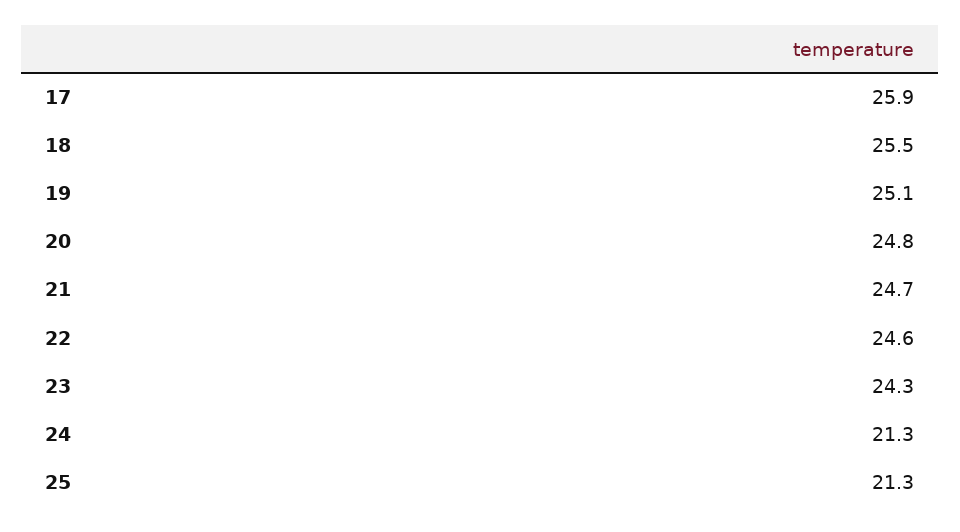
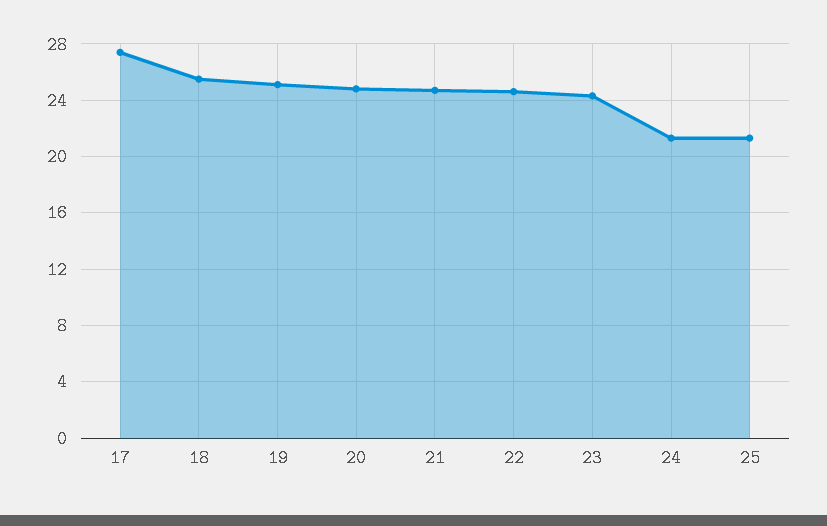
  {
-   "17": 25.9,
+   "17": 27.5,
    "18": 25.5,
    "19": 25.1,
    "20": 24.8,
    "21": 24.7,
    "22": 24.6,
    "23": 24.3,
    "24": 21.3,
    "25": 21.3
  }

